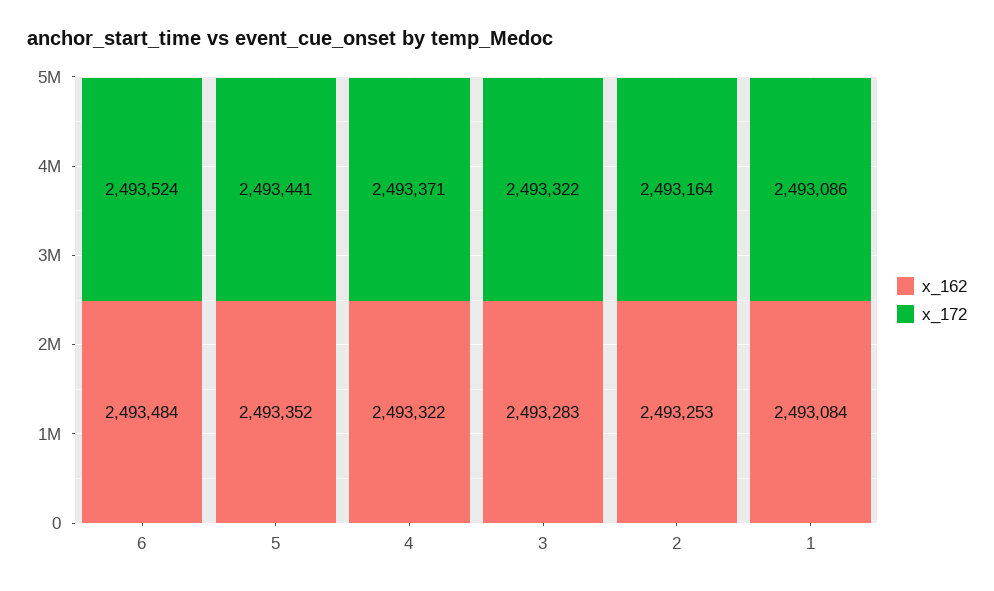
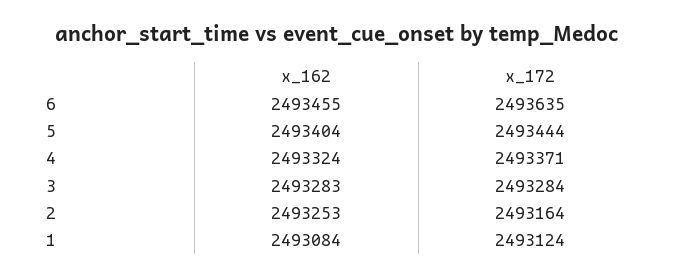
  {
    "x_162": {
-     "6": 2493484,
+     "6": 2493455,
-     "5": 2493352,
+     "5": 2493404,
-     "4": 2493322,
+     "4": 2493324,
      "3": 2493283,
      "2": 2493253,
      "1": 2493084
    },
    "x_172": {
-     "6": 2493524,
+     "6": 2493635,
-     "5": 2493441,
+     "5": 2493444,
      "4": 2493371,
-     "3": 2493322,
+     "3": 2493284,
      "2": 2493164,
-     "1": 2493086
+     "1": 2493124
    }
  }

